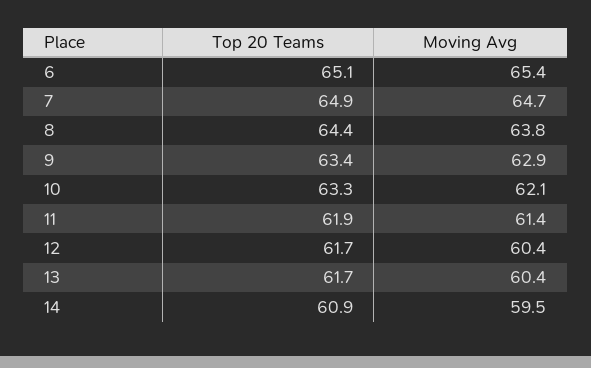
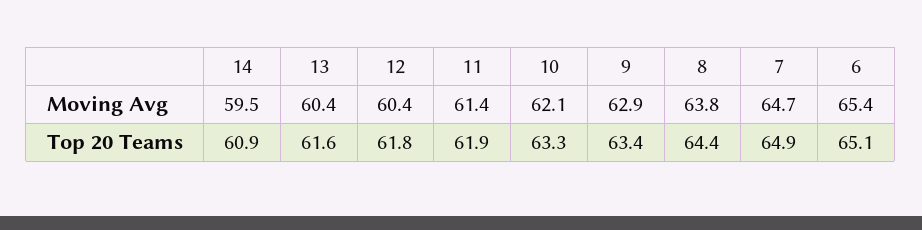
  {
    "Top 20 Teams": {
      "6": 65.1,
      "7": 64.9,
      "8": 64.4,
      "9": 63.4,
      "10": 63.3,
      "11": 61.9,
-     "12": 61.7,
+     "12": 61.8,
-     "13": 61.7,
+     "13": 61.6,
      "14": 60.9
    },
    "Moving Avg": {
      "6": 65.4,
      "7": 64.7,
      "8": 63.8,
      "9": 62.9,
      "10": 62.1,
      "11": 61.4,
      "12": 60.4,
      "13": 60.4,
      "14": 59.5
    }
  }

